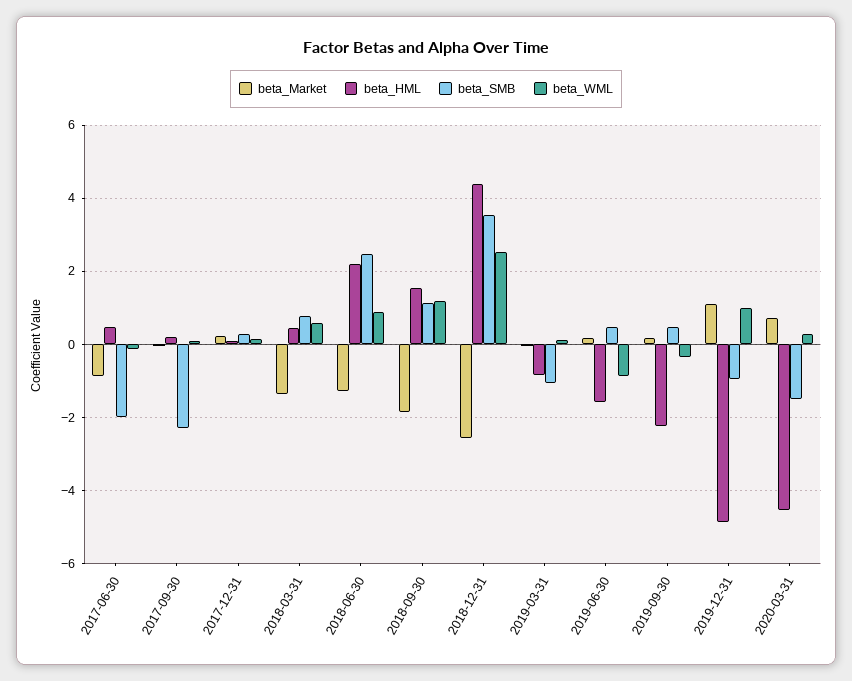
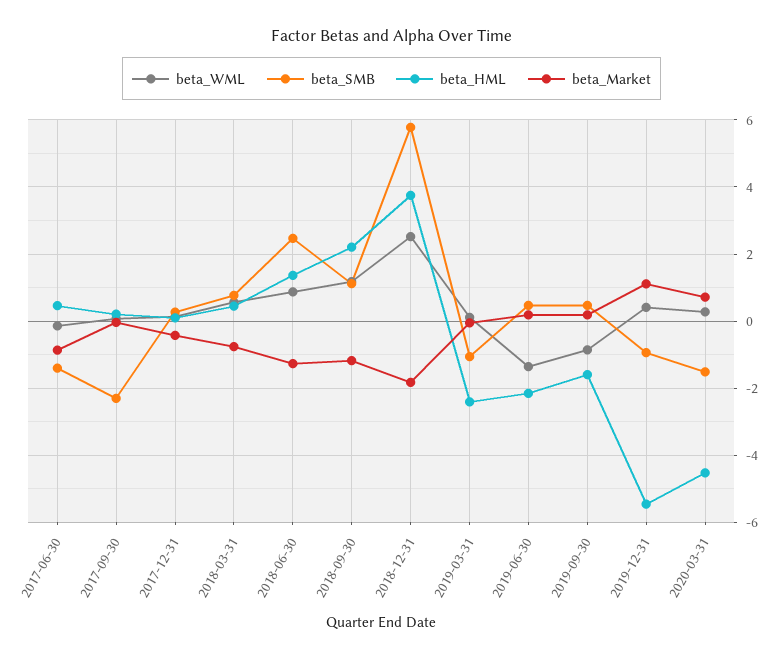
  {
    "beta_Market": {
      "2017-06-30": -0.8,
      "2017-09-30": 0,
-     "2017-12-31": 0.2,
+     "2017-12-31": -0.4,
-     "2018-03-31": -1.4,
+     "2018-03-31": -0.8,
      "2018-06-30": -1.2,
-     "2018-09-30": -1.8,
+     "2018-09-30": -1.2,
-     "2018-12-31": -2.6,
+     "2018-12-31": -1.8,
      "2019-03-31": 0,
      "2019-06-30": 0.2,
      "2019-09-30": 0.2,
      "2019-12-31": 1.2,
      "2020-03-31": 0.8
    },
    "beta_HML": {
      "2017-06-30": 0.4,
      "2017-09-30": 0.2,
      "2017-12-31": 0,
      "2018-03-31": 0.4,
-     "2018-06-30": 2.2,
+     "2018-06-30": 1.4,
-     "2018-09-30": 1.6,
+     "2018-09-30": 2.2,
-     "2018-12-31": 4.4,
+     "2018-12-31": 3.8,
-     "2019-03-31": -0.8,
+     "2019-03-31": -2.4,
-     "2019-06-30": -1.6,
+     "2019-06-30": -2.2,
-     "2019-09-30": -2.2,
+     "2019-09-30": -1.6,
-     "2019-12-31": -4.8,
+     "2019-12-31": -5.4,
      "2020-03-31": -4.6
    },
    "beta_SMB": {
-     "2017-06-30": -2,
+     "2017-06-30": -1.4,
      "2017-09-30": -2.4,
      "2017-12-31": 0.2,
      "2018-03-31": 0.8,
      "2018-06-30": 2.4,
      "2018-09-30": 1.2,
-     "2018-12-31": 3.6,
+     "2018-12-31": 5.8,
      "2019-03-31": -1,
      "2019-06-30": 0.4,
      "2019-09-30": 0.4,
      "2019-12-31": -1,
      "2020-03-31": -1.6
    },
    "beta_WML": {
      "2017-06-30": -0.2,
      "2017-09-30": 0,
      "2017-12-31": 0.2,
      "2018-03-31": 0.6,
      "2018-06-30": 0.8,
      "2018-09-30": 1.2,
      "2018-12-31": 2.6,
      "2019-03-31": 0.2,
-     "2019-06-30": -0.8,
+     "2019-06-30": -1.4,
-     "2019-09-30": -0.4,
+     "2019-09-30": -0.8,
-     "2019-12-31": 1,
+     "2019-12-31": 0.4,
      "2020-03-31": 0.2
    }
  }

